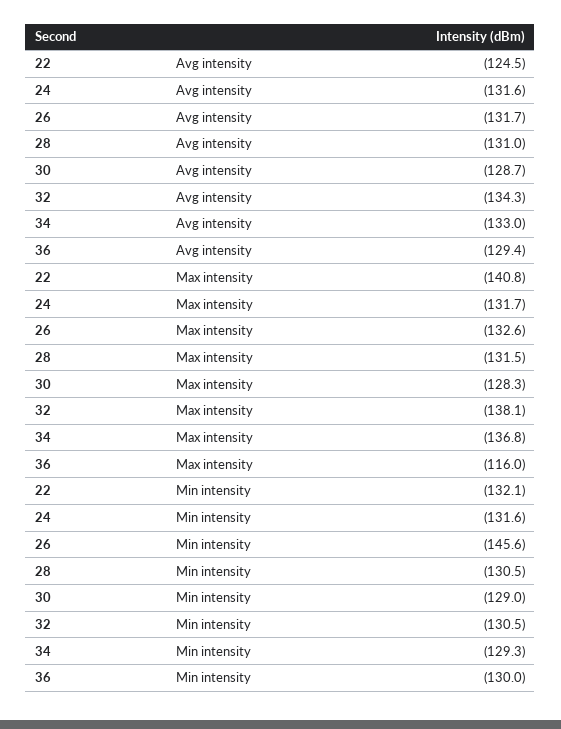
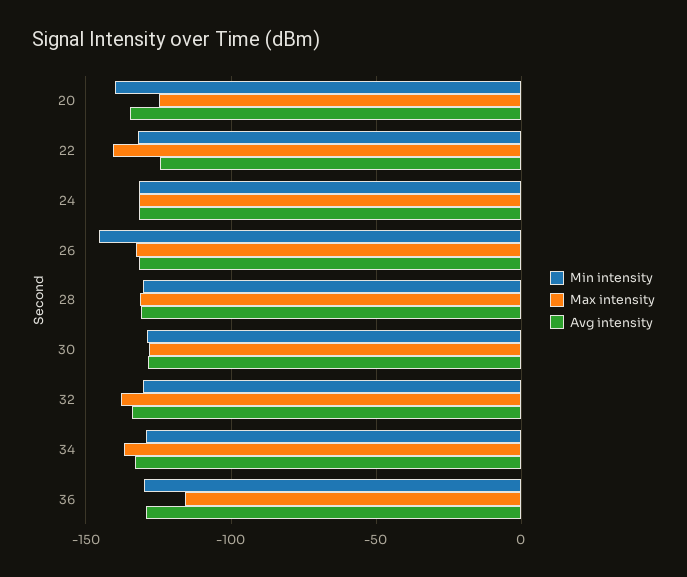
  {
    "Avg intensity": {
      "22": -124.5,
      "24": -131.6,
      "26": -131.7,
      "28": -131,
      "30": -128.7,
      "32": -134.3,
      "34": -133,
-     "36": -129.4
+     "36": -129.4,
+     "20": -135
    },
    "Max intensity": {
      "22": -140.8,
      "24": -131.7,
      "26": -132.6,
      "28": -131.5,
      "30": -128.3,
      "32": -138.1,
      "34": -136.8,
-     "36": -116
+     "36": -116,
+     "20": -125
    },
    "Min intensity": {
      "22": -132.1,
      "24": -131.6,
      "26": -145.6,
      "28": -130.5,
      "30": -129,
      "32": -130.5,
      "34": -129.3,
-     "36": -130
+     "36": -130,
+     "20": -140
    }
  }

